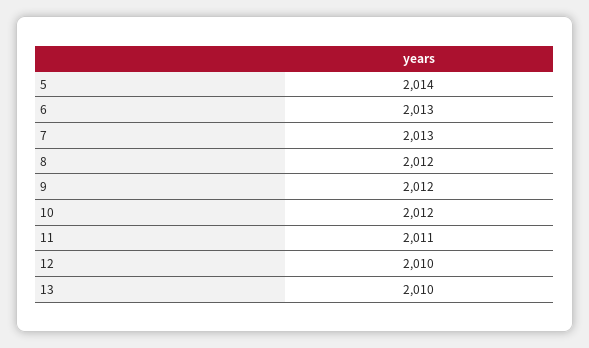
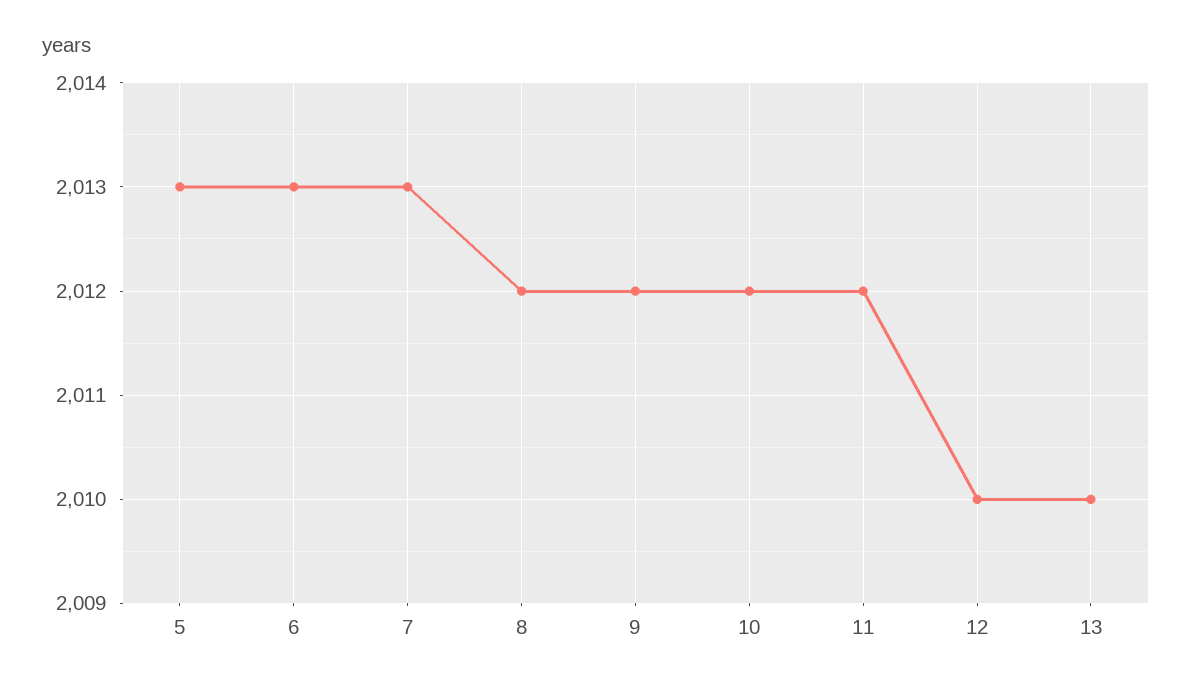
  {
-   "5": 2014,
+   "5": 2013,
    "6": 2013,
    "7": 2013,
    "8": 2012,
    "9": 2012,
    "10": 2012,
-   "11": 2011,
+   "11": 2012,
    "12": 2010,
    "13": 2010
  }

